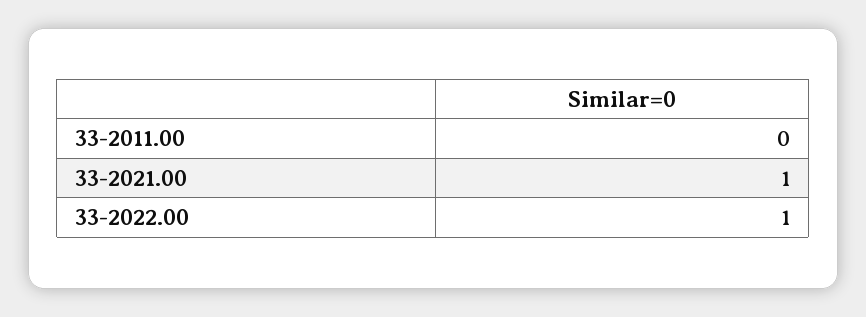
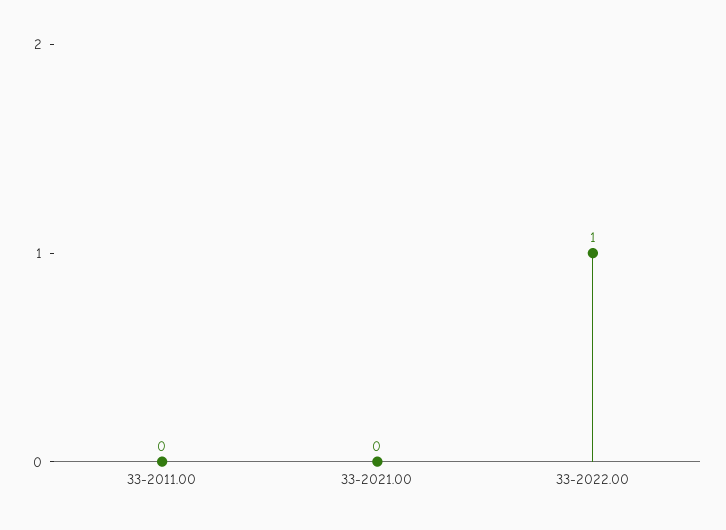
  {
    "33-2011.00": 0,
-   "33-2021.00": 1,
+   "33-2021.00": 0,
    "33-2022.00": 1
  }

